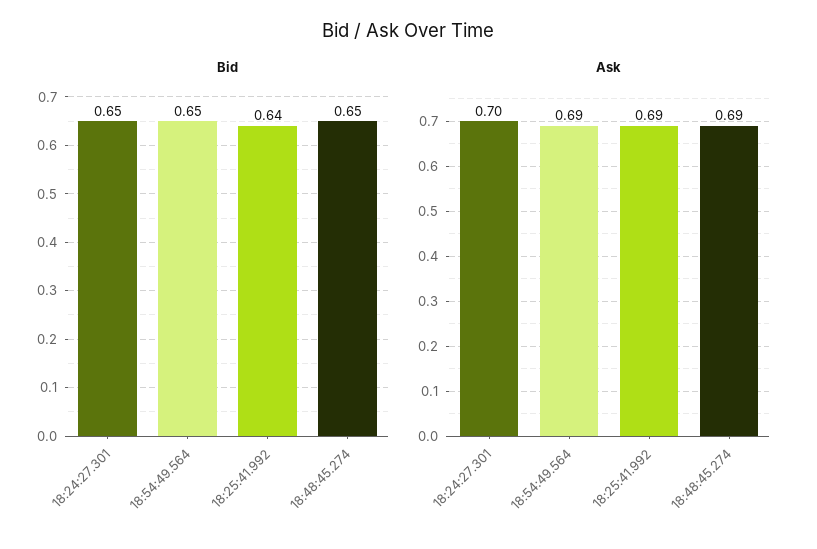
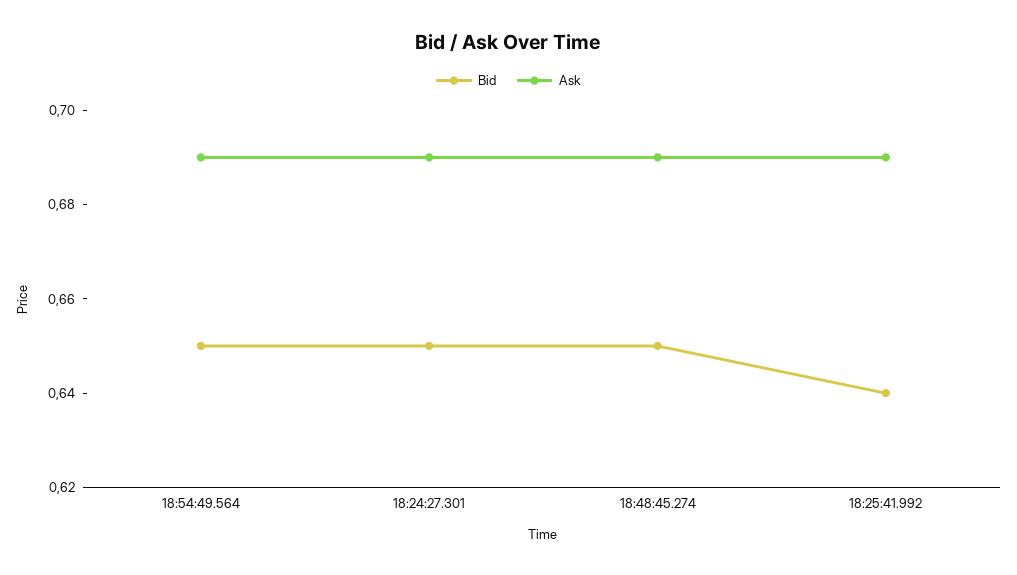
  {
    "Bid": {
      "18:24:27.301": 0.65,
      "18:54:49.564": 0.65,
      "18:25:41.992": 0.64,
      "18:48:45.274": 0.65
    },
    "Ask": {
-     "18:24:27.301": 0.7,
+     "18:24:27.301": 0.69,
      "18:54:49.564": 0.69,
      "18:25:41.992": 0.69,
      "18:48:45.274": 0.69
    }
  }

